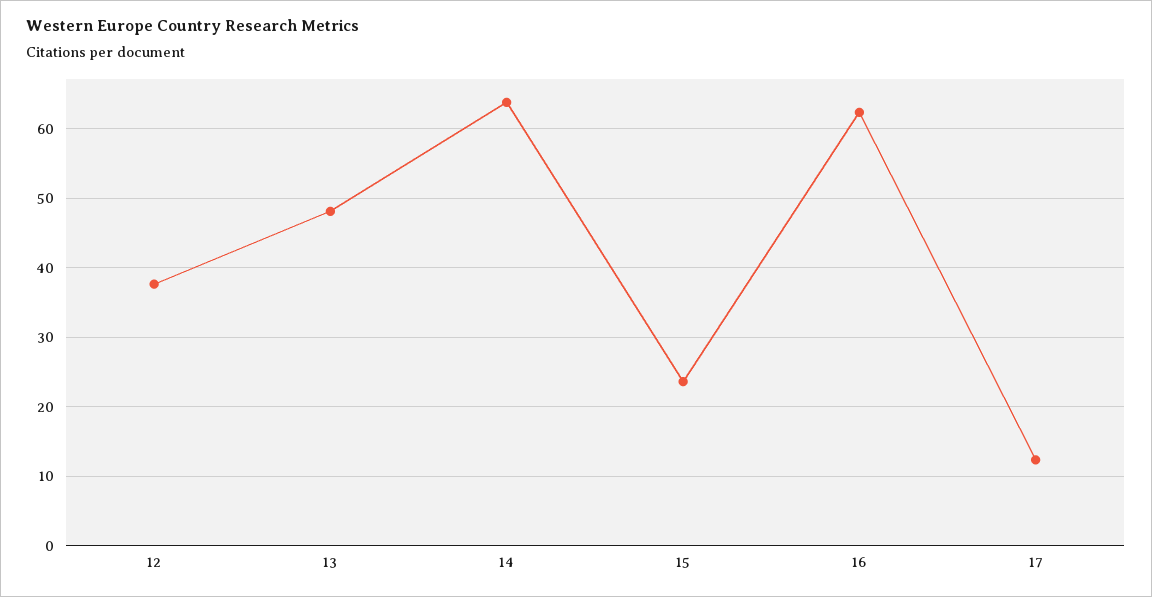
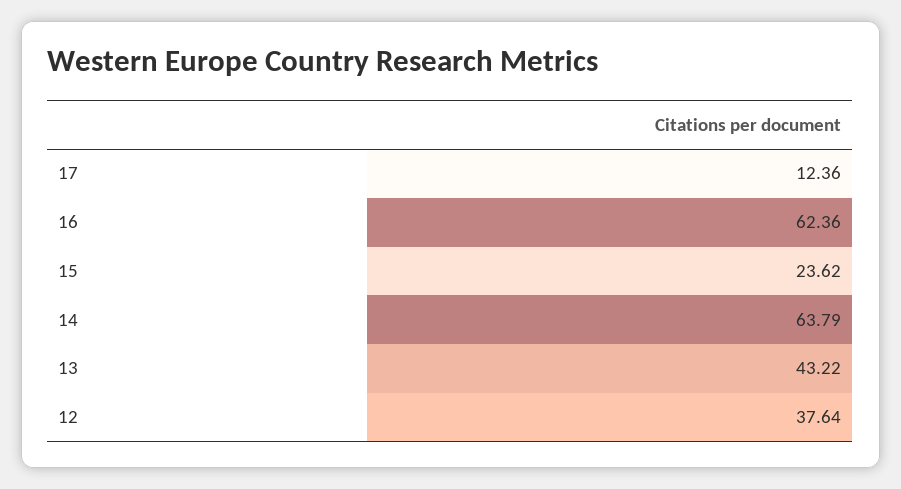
  {
    "12": 37.64,
-   "13": 48,
+   "13": 43.22,
    "14": 63.79,
    "15": 23.62,
    "16": 62.36,
    "17": 12.36
  }

